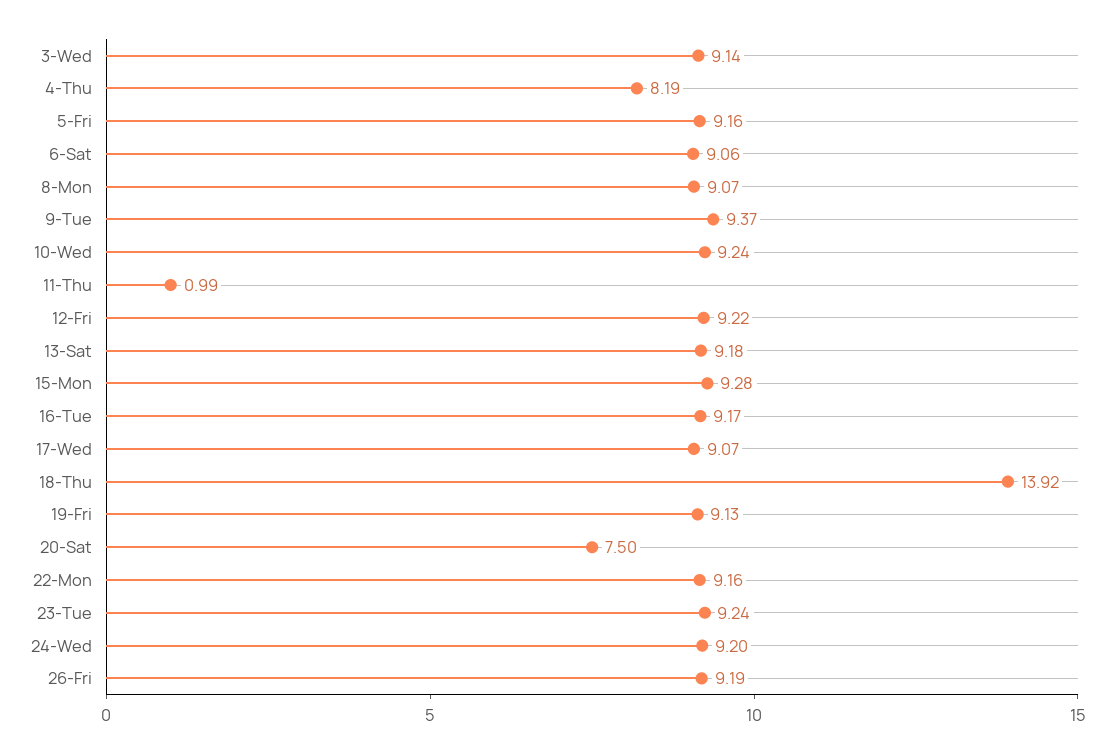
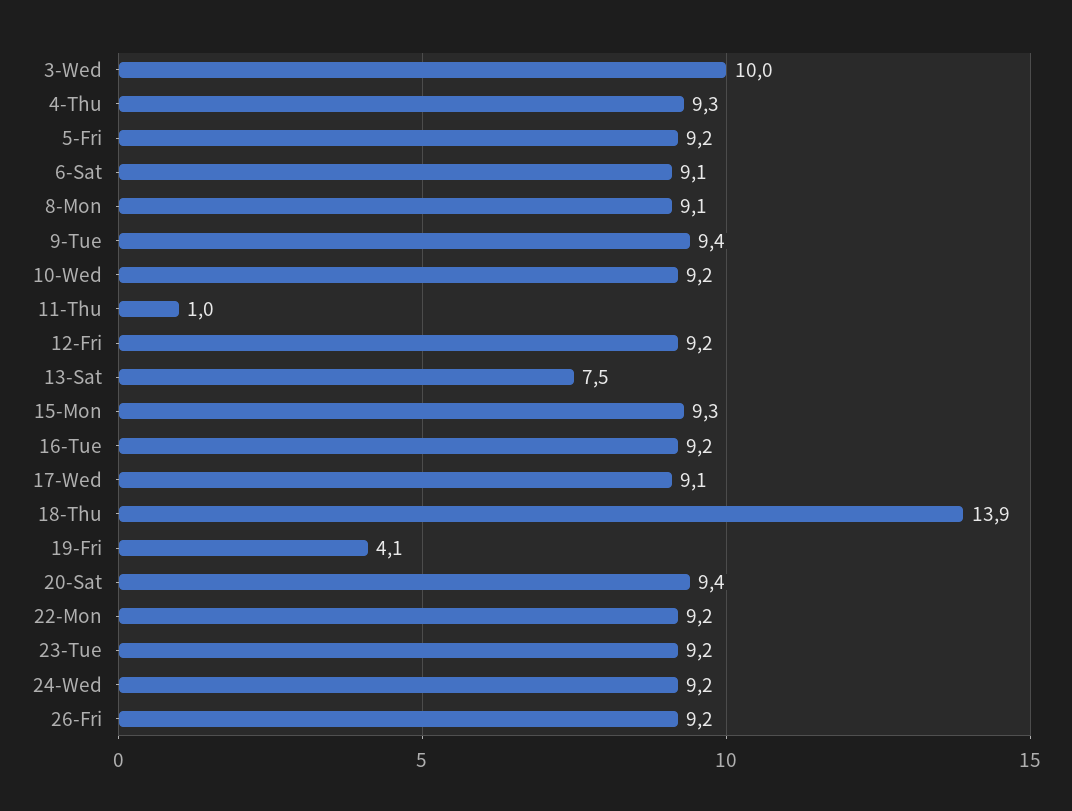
  {
-   "3-Wed": 9.14,
+   "3-Wed": 10,
-   "4-Thu": 8.19,
+   "4-Thu": 9.3,
    "5-Fri": 9.16,
    "6-Sat": 9.06,
    "8-Mon": 9.07,
    "9-Tue": 9.37,
    "10-Wed": 9.24,
    "11-Thu": 0.99,
    "12-Fri": 9.22,
-   "13-Sat": 9.18,
+   "13-Sat": 7.5,
    "15-Mon": 9.28,
    "16-Tue": 9.17,
    "17-Wed": 9.07,
    "18-Thu": 13.92,
-   "19-Fri": 9.13,
+   "19-Fri": 4.1,
-   "20-Sat": 7.5,
+   "20-Sat": 9.4,
    "22-Mon": 9.16,
    "23-Tue": 9.24,
    "24-Wed": 9.2,
    "26-Fri": 9.19
  }

